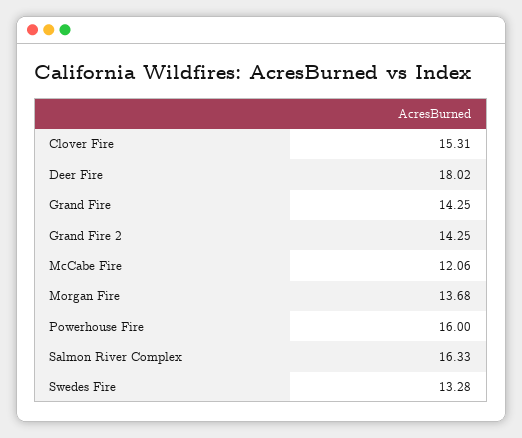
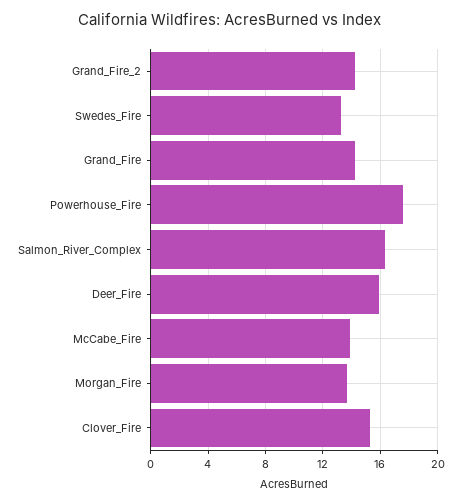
  {
    "Clover Fire": 15.31,
-   "Deer Fire": 18.02,
+   "Deer Fire": 16,
    "Grand Fire": 14.25,
    "Grand Fire 2": 14.25,
-   "McCabe Fire": 12.06,
+   "McCabe Fire": 14,
    "Morgan Fire": 13.68,
-   "Powerhouse Fire": 16,
+   "Powerhouse Fire": 17.5,
    "Salmon River Complex": 16.33,
    "Swedes Fire": 13.28
  }

